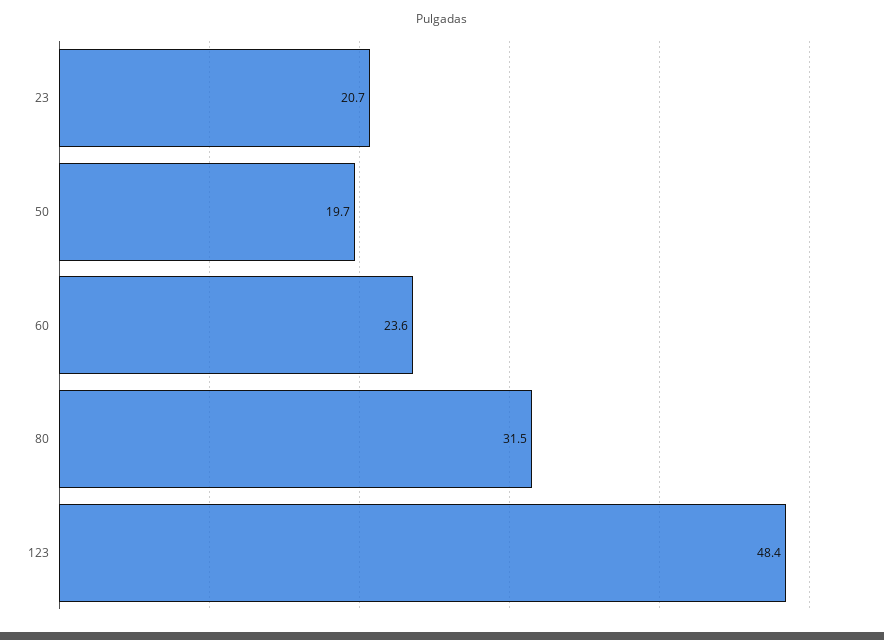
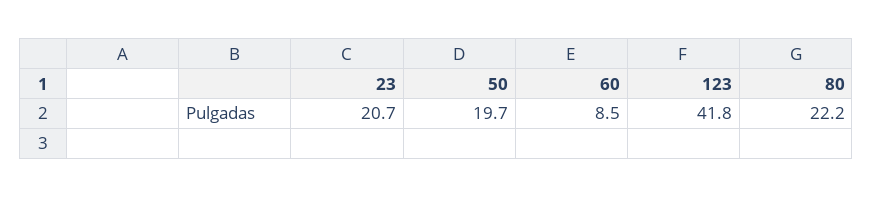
  {
    "23": 20.7,
    "50": 19.7,
-   "60": 23.6,
+   "60": 8.5,
-   "80": 31.5,
+   "80": 22.2,
-   "123": 48.4
+   "123": 41.8
  }

